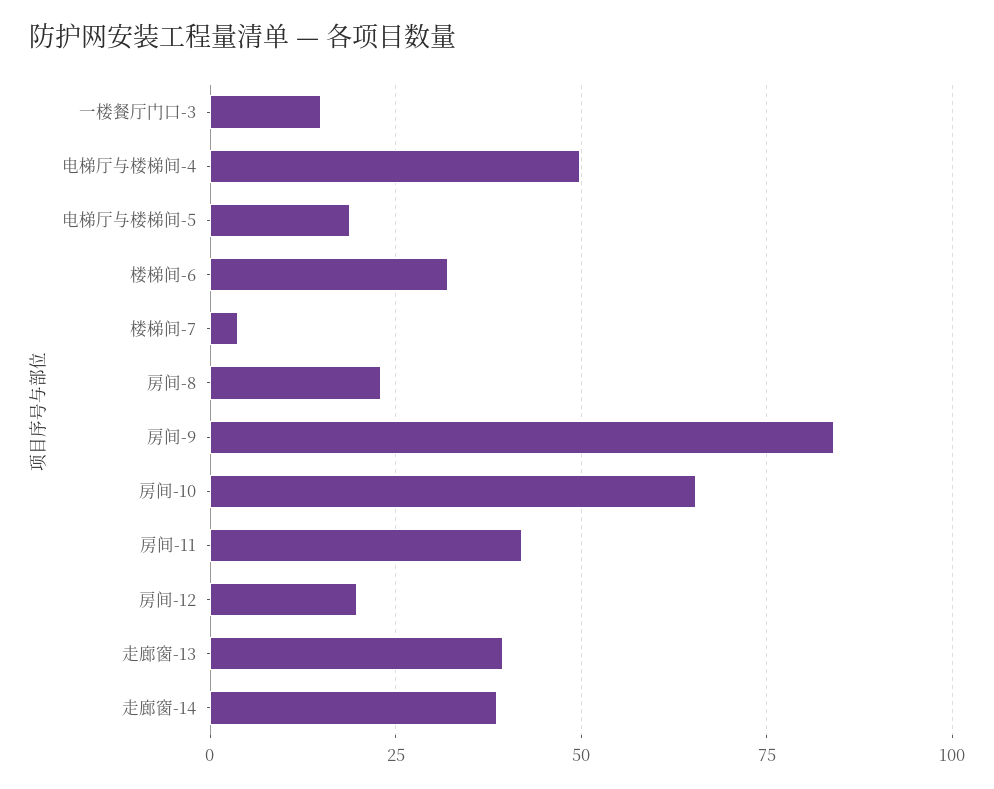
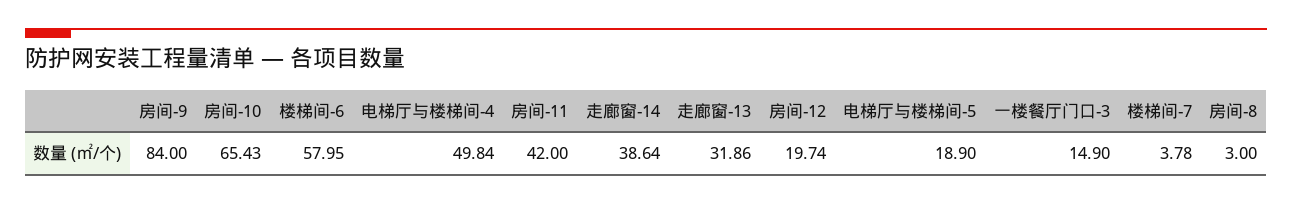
  {
    "一楼餐厅门口-3": 14.9,
    "电梯厅与楼梯间-4": 49.84,
    "电梯厅与楼梯间-5": 18.9,
-   "楼梯间-6": 32.5,
+   "楼梯间-6": 57.95,
    "楼梯间-7": 3.78,
-   "房间-8": 22.5,
+   "房间-8": 3,
    "房间-9": 84,
    "房间-10": 65.43,
    "房间-11": 42,
    "房间-12": 19.74,
-   "走廊窗-13": 40,
+   "走廊窗-13": 31.86,
    "走廊窗-14": 38.64
  }

